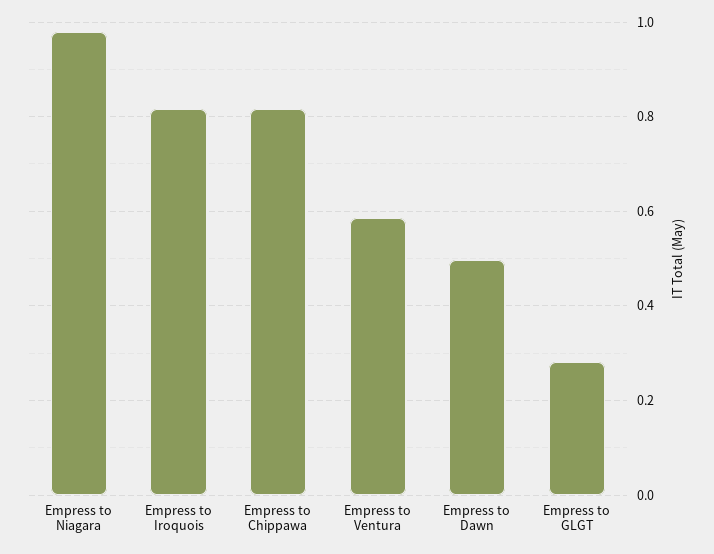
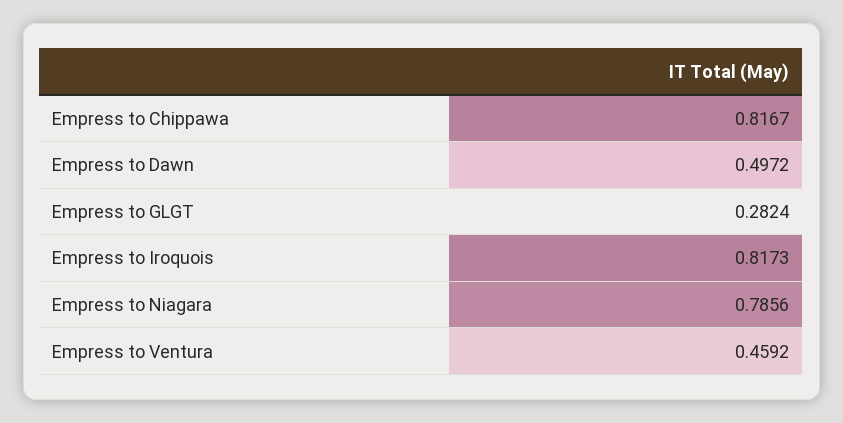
  {
-   "Empress to Niagara": 0.98,
+   "Empress to Niagara": 0.7856,
    "Empress to Iroquois": 0.8173,
    "Empress to Chippawa": 0.8167,
-   "Empress to Ventura": 0.58,
+   "Empress to Ventura": 0.4592,
    "Empress to Dawn": 0.4972,
    "Empress to GLGT": 0.2824
  }

